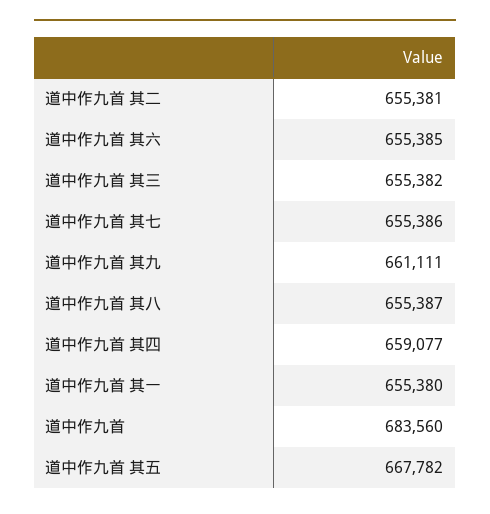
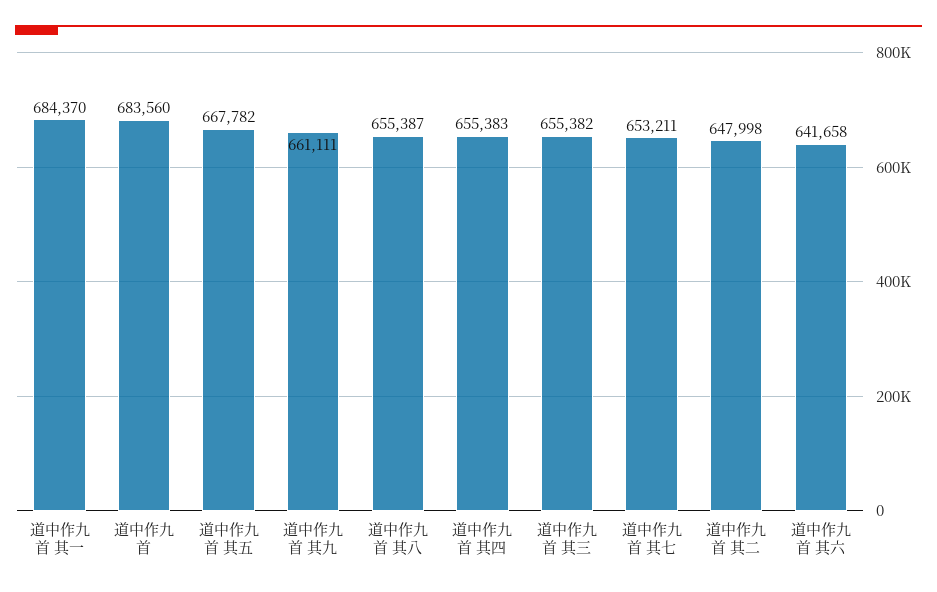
  {
-   "道中作九首 其二": 655381,
+   "道中作九首 其二": 647998,
-   "道中作九首 其六": 655385,
+   "道中作九首 其六": 641658,
    "道中作九首 其三": 655382,
-   "道中作九首 其七": 655386,
+   "道中作九首 其七": 653211,
    "道中作九首 其九": 661111,
    "道中作九首 其八": 655387,
-   "道中作九首 其四": 659077,
+   "道中作九首 其四": 655383,
-   "道中作九首 其一": 655380,
+   "道中作九首 其一": 684370,
    "道中作九首": 683560,
    "道中作九首 其五": 667782
  }

